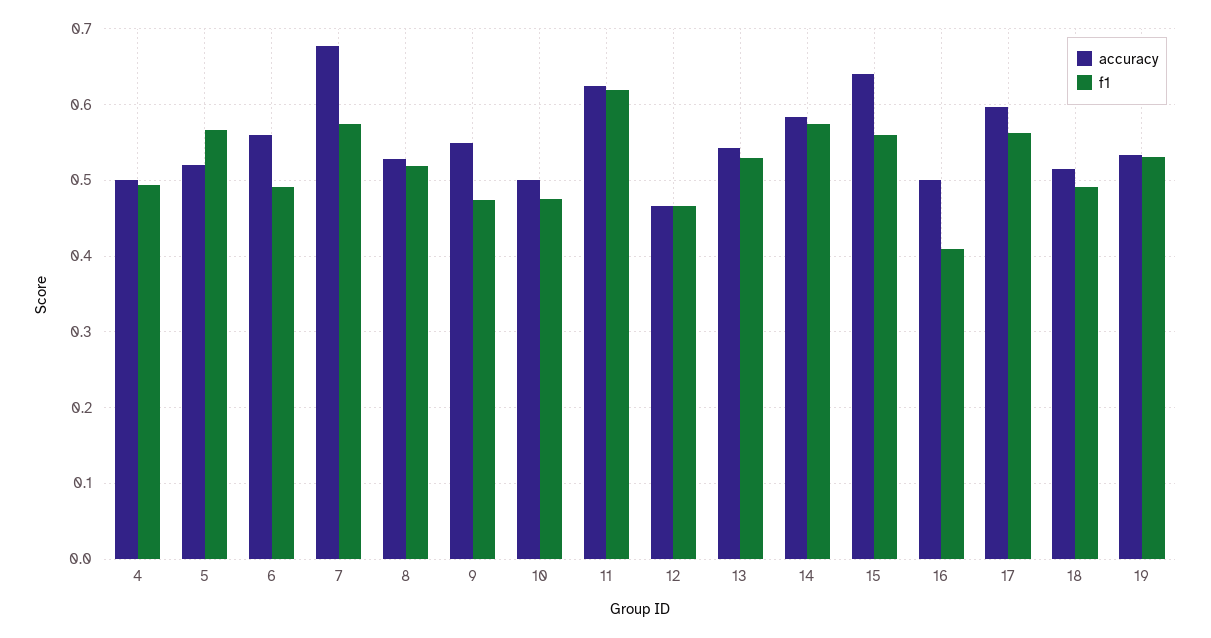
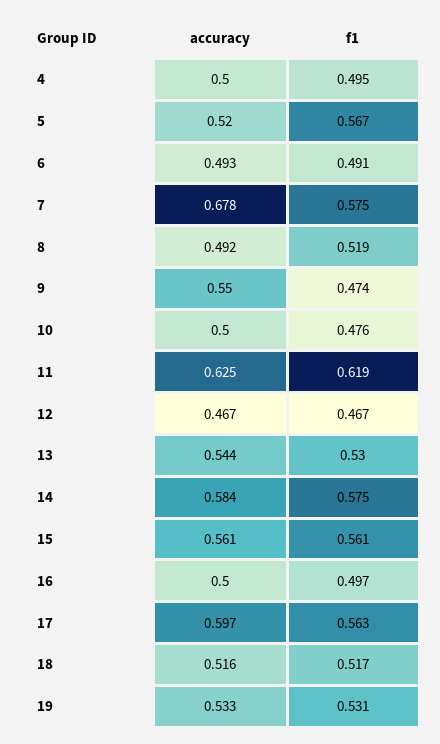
  {
    "accuracy": {
      "4": 0.5,
      "5": 0.52,
-     "6": 0.56,
+     "6": 0.493,
      "7": 0.678,
-     "8": 0.53,
+     "8": 0.492,
      "9": 0.55,
      "10": 0.5,
      "11": 0.625,
      "12": 0.467,
      "13": 0.544,
      "14": 0.584,
-     "15": 0.64,
+     "15": 0.561,
      "16": 0.5,
      "17": 0.597,
      "18": 0.516,
      "19": 0.533
    },
    "f1": {
      "4": 0.495,
      "5": 0.567,
      "6": 0.491,
      "7": 0.575,
      "8": 0.519,
      "9": 0.474,
      "10": 0.476,
      "11": 0.619,
      "12": 0.467,
      "13": 0.53,
      "14": 0.575,
      "15": 0.561,
-     "16": 0.41,
+     "16": 0.497,
      "17": 0.563,
-     "18": 0.49,
+     "18": 0.517,
      "19": 0.531
    }
  }

